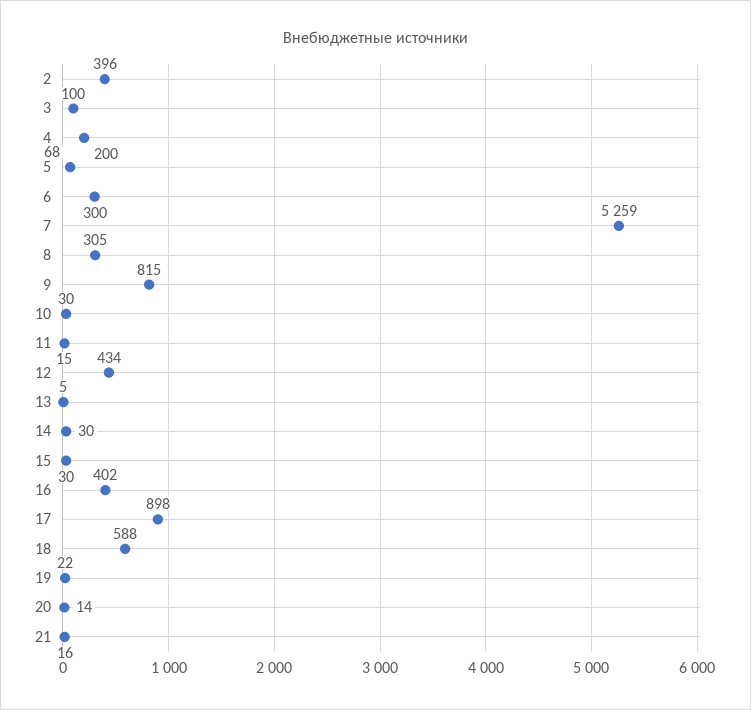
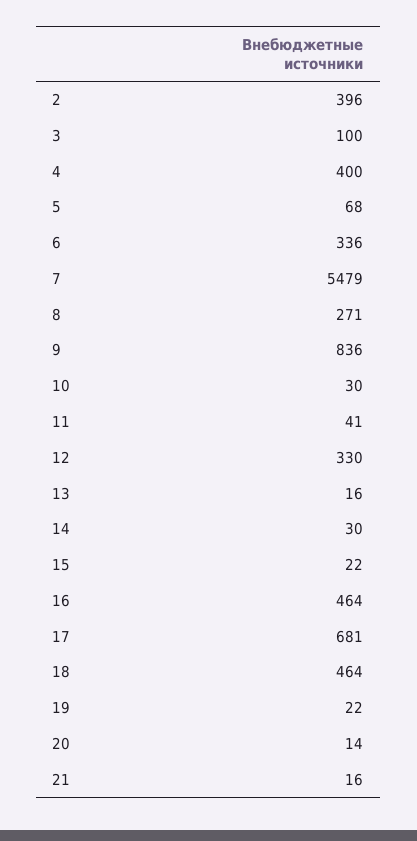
  {
    "2": 396,
    "3": 100,
-   "4": 200,
+   "4": 400,
    "5": 68,
-   "6": 300,
+   "6": 336,
-   "7": 5259,
+   "7": 5479,
-   "8": 305,
+   "8": 271,
-   "9": 815,
+   "9": 836,
    "10": 30,
-   "11": 15,
+   "11": 41,
-   "12": 434,
+   "12": 330,
-   "13": 5,
+   "13": 16,
    "14": 30,
-   "15": 30,
+   "15": 22,
-   "16": 402,
+   "16": 464,
-   "17": 898,
+   "17": 681,
-   "18": 588,
+   "18": 464,
    "19": 22,
    "20": 14,
    "21": 16
  }

